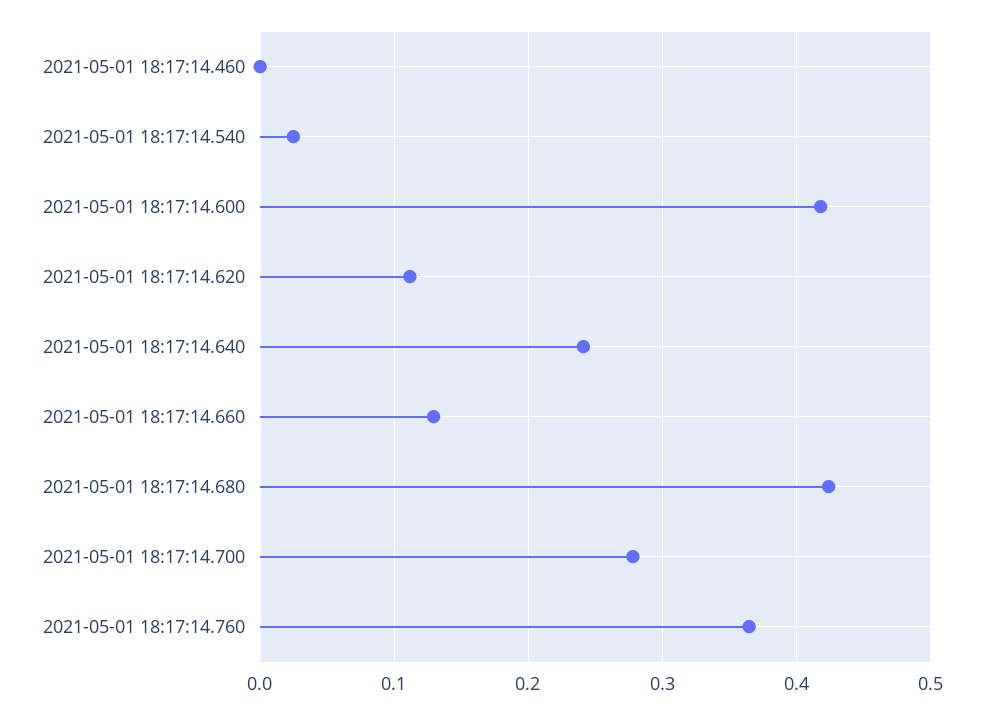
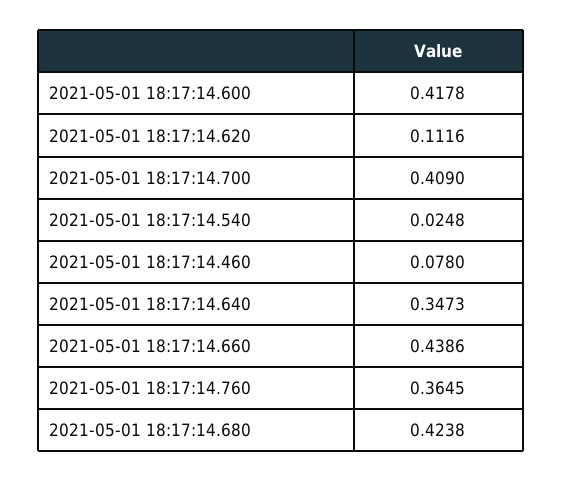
  {
-   "2021-05-01 18:17:14.460": 0,
+   "2021-05-01 18:17:14.460": 0.078,
    "2021-05-01 18:17:14.540": 0.0248,
    "2021-05-01 18:17:14.600": 0.4178,
    "2021-05-01 18:17:14.620": 0.1116,
-   "2021-05-01 18:17:14.640": 0.24,
+   "2021-05-01 18:17:14.640": 0.3473,
-   "2021-05-01 18:17:14.660": 0.13,
+   "2021-05-01 18:17:14.660": 0.4386,
    "2021-05-01 18:17:14.680": 0.4238,
-   "2021-05-01 18:17:14.700": 0.28,
+   "2021-05-01 18:17:14.700": 0.409,
    "2021-05-01 18:17:14.760": 0.3645
  }

